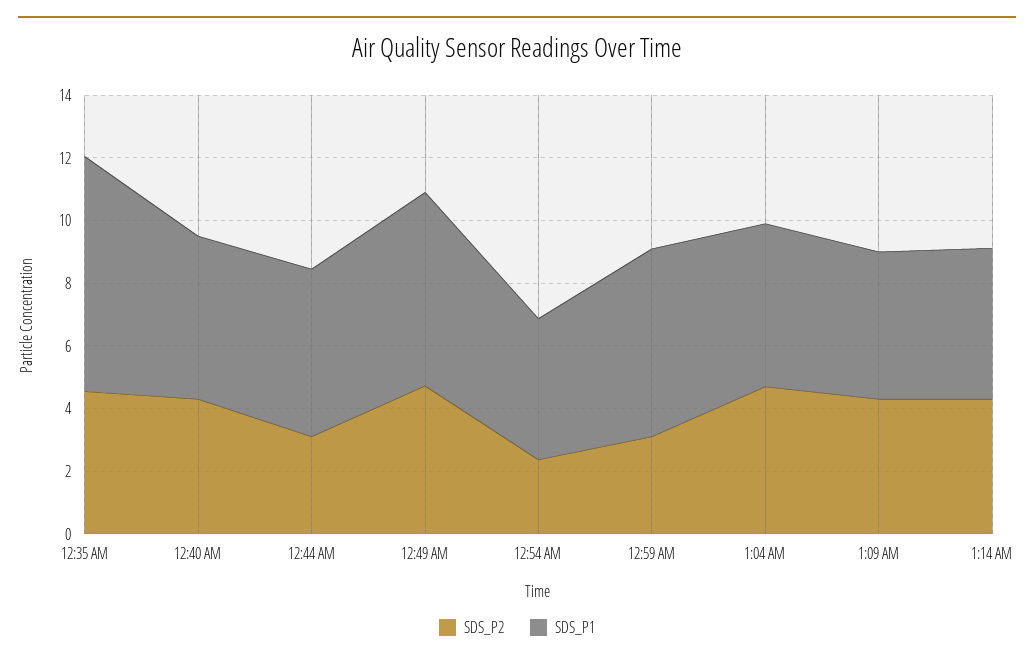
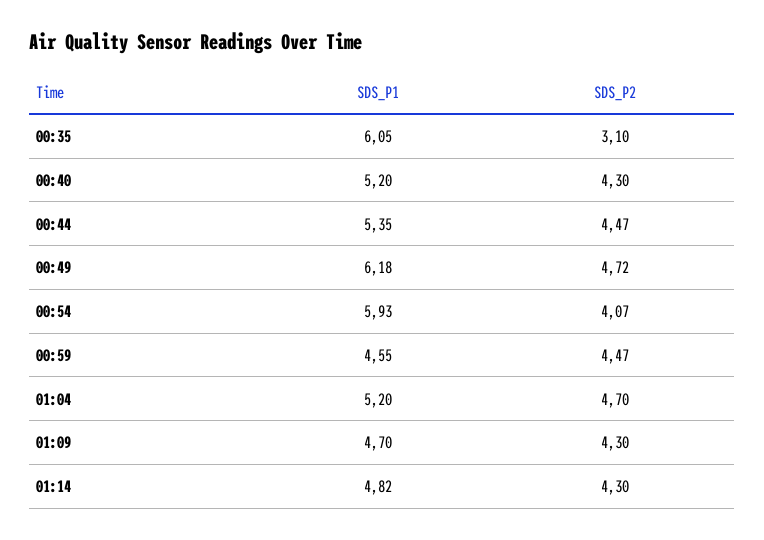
  {
    "SDS_P2": {
-     "12:35 AM": 4.5,
+     "12:35 AM": 3.1,
      "12:40 AM": 4.3,
-     "12:44 AM": 3,
+     "12:44 AM": 4.47,
      "12:49 AM": 4.72,
-     "12:54 AM": 2.5,
+     "12:54 AM": 4.07,
-     "12:59 AM": 3,
+     "12:59 AM": 4.47,
      "1:04 AM": 4.7,
      "1:09 AM": 4.3,
      "1:14 AM": 4.3
    },
    "SDS_P1": {
-     "12:35 AM": 7.5,
+     "12:35 AM": 6.05,
      "12:40 AM": 5.2,
      "12:44 AM": 5.35,
      "12:49 AM": 6.18,
-     "12:54 AM": 4.5,
+     "12:54 AM": 5.93,
-     "12:59 AM": 6,
+     "12:59 AM": 4.55,
      "1:04 AM": 5.2,
      "1:09 AM": 4.7,
      "1:14 AM": 4.82
    }
  }

